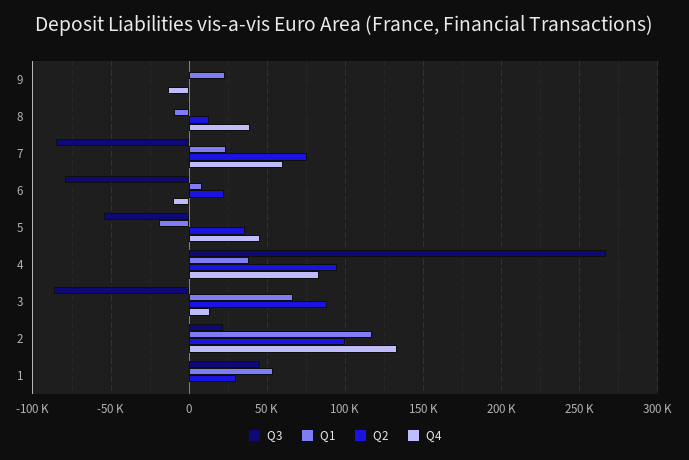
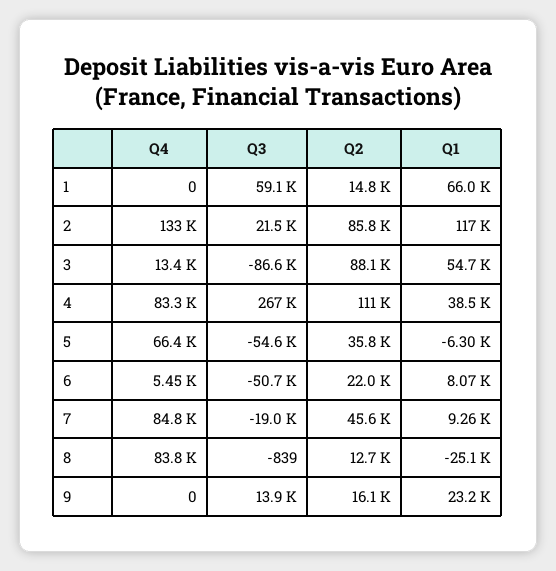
  {
    "Q3": {
-     "9": 0,
+     "9": 13900,
      "8": -839,
-     "7": -85000,
+     "7": -19000,
-     "6": -80000,
+     "6": -50700,
      "5": -54600,
      "4": 267000,
      "3": -86600,
      "2": 21500,
-     "1": 45000
+     "1": 59100
    },
    "Q1": {
      "9": 23200,
-     "8": -10000,
+     "8": -25100,
-     "7": 25000,
+     "7": 9260,
      "6": 8070,
-     "5": -20000,
+     "5": -6300,
      "4": 38500,
-     "3": 65000,
+     "3": 54700,
      "2": 117000,
-     "1": 55000
+     "1": 66000
    },
    "Q2": {
-     "9": 0,
+     "9": 16100,
      "8": 12700,
-     "7": 75000,
+     "7": 45600,
      "6": 22000,
      "5": 35800,
-     "4": 95000,
+     "4": 111000,
      "3": 88100,
-     "2": 100000,
+     "2": 85800,
-     "1": 30000
+     "1": 14800
    },
    "Q4": {
-     "9": -15000,
+     "9": 0,
-     "8": 40000,
+     "8": 83800,
-     "7": 60000,
+     "7": 84800,
-     "6": -10000,
+     "6": 5450,
-     "5": 45000,
+     "5": 66400,
      "4": 83300,
      "3": 13400,
      "2": 133000,
      "1": 0
    }
  }

